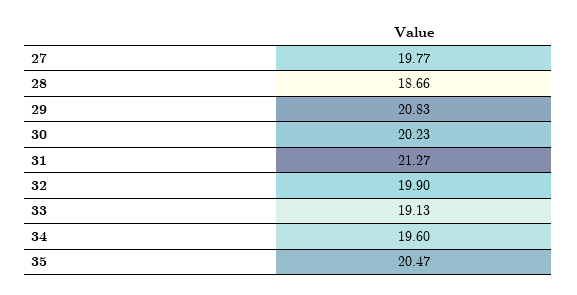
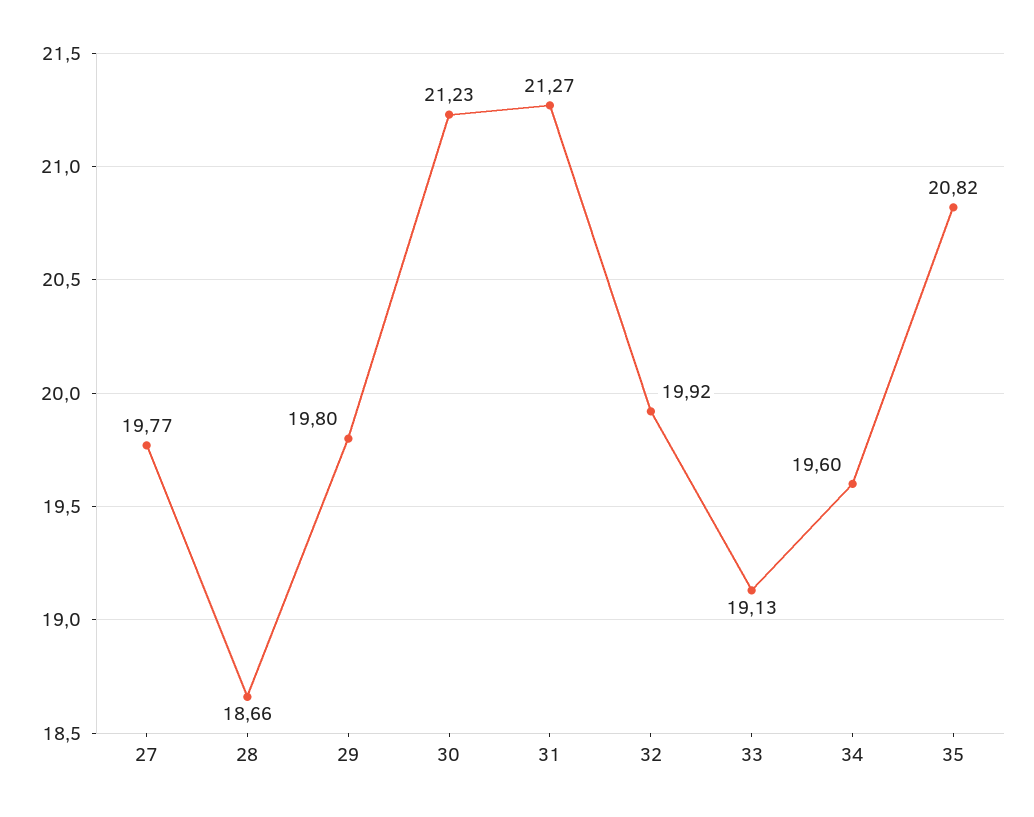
  {
    "27": 19.77,
    "28": 18.66,
-   "29": 20.83,
+   "29": 19.8,
-   "30": 20.23,
+   "30": 21.23,
    "31": 21.27,
-   "32": 19.9,
+   "32": 19.92,
    "33": 19.13,
    "34": 19.6,
-   "35": 20.47
+   "35": 20.82
  }

